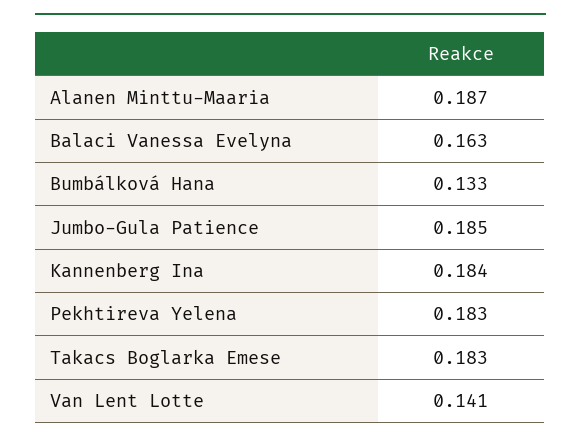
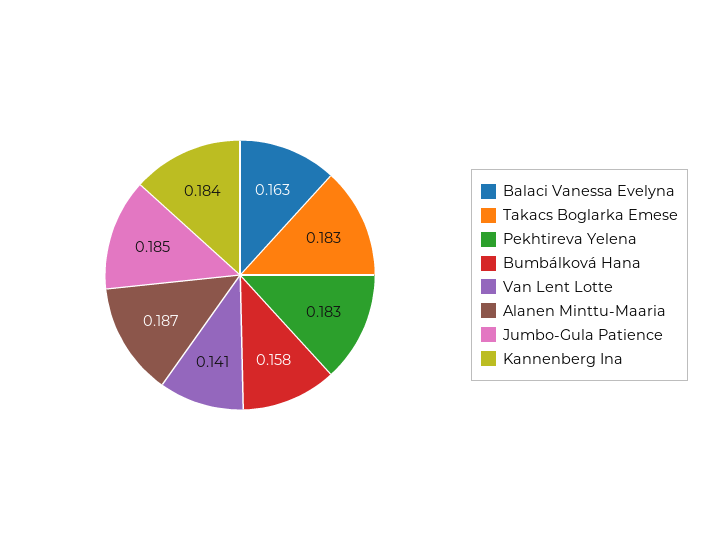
  {
    "Alanen Minttu-Maaria": 0.187,
    "Balaci Vanessa Evelyna": 0.163,
-   "Bumbálková Hana": 0.133,
+   "Bumbálková Hana": 0.158,
    "Jumbo-Gula Patience": 0.185,
    "Kannenberg Ina": 0.184,
    "Pekhtireva Yelena": 0.183,
    "Takacs Boglarka Emese": 0.183,
    "Van Lent Lotte": 0.141
  }

